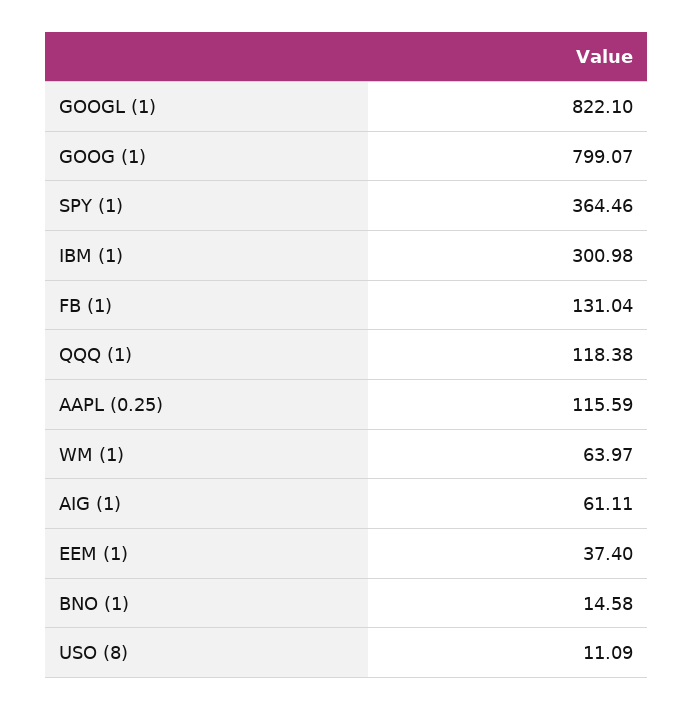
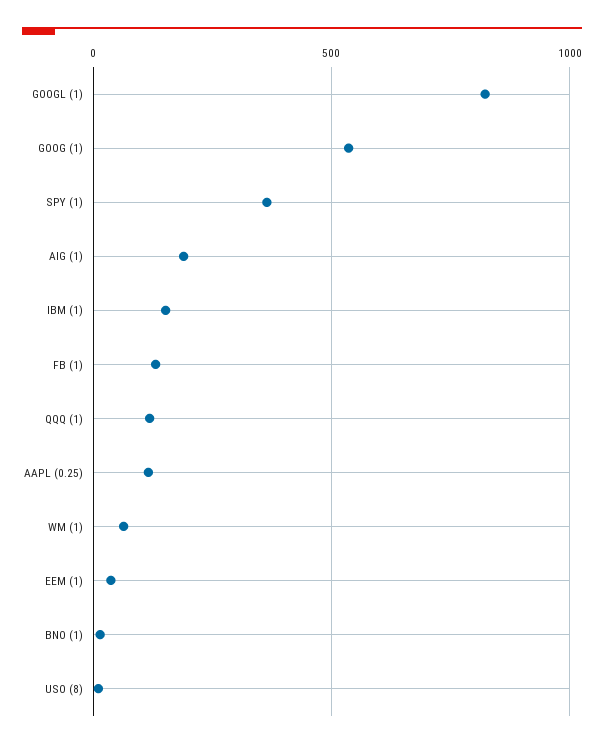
  {
    "GOOGL (1)": 822.1,
-   "GOOG (1)": 799.07,
+   "GOOG (1)": 550,
    "SPY (1)": 364.46,
-   "IBM (1)": 300.98,
+   "IBM (1)": 150,
    "FB (1)": 131.04,
    "QQQ (1)": 118.38,
    "AAPL (0.25)": 115.59,
    "WM (1)": 63.97,
-   "AIG (1)": 61.11,
+   "AIG (1)": 200,
    "EEM (1)": 37.4,
    "BNO (1)": 14.58,
    "USO (8)": 11.09
  }

